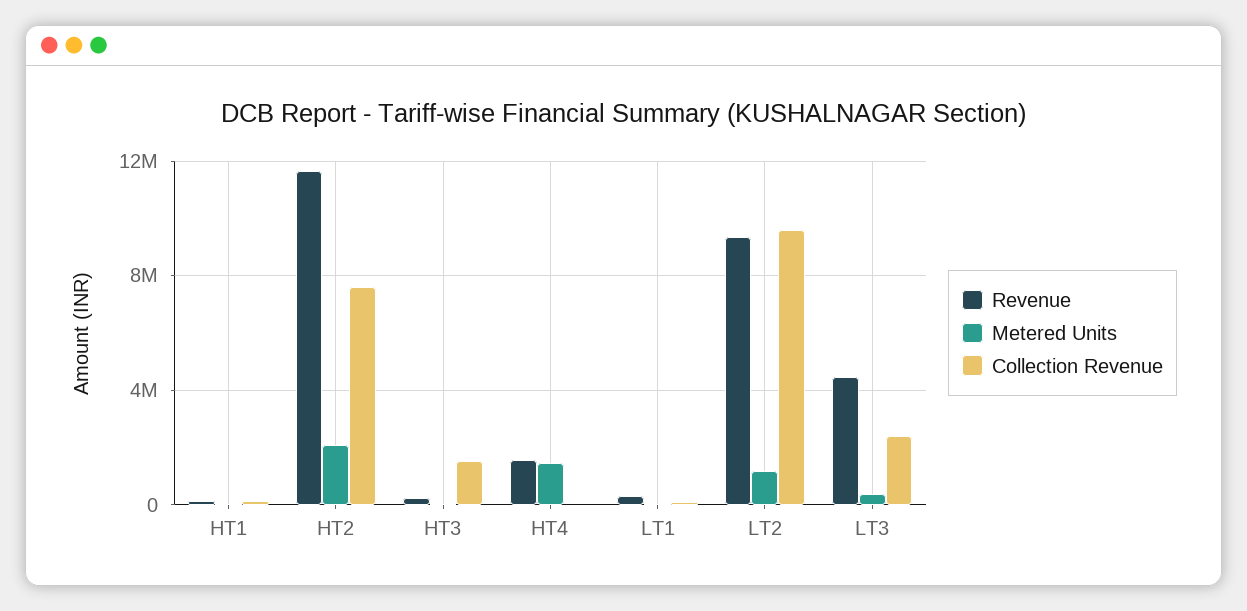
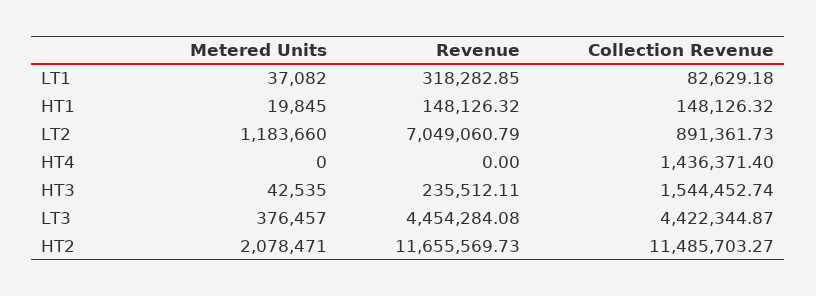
  {
    "Revenue": {
      "HT1": 148126.32,
      "HT2": 11655569.73,
      "HT3": 235512.11,
-     "HT4": 1500000,
+     "HT4": 0,
      "LT1": 318282.85,
-     "LT2": 9500000,
+     "LT2": 7049060.79,
      "LT3": 4454284.08
    },
    "Metered Units": {
      "HT1": 19845,
      "HT2": 2078471,
      "HT3": 42535,
-     "HT4": 1500000,
+     "HT4": 0,
      "LT1": 37082,
      "LT2": 1183660,
      "LT3": 376457
    },
    "Collection Revenue": {
      "HT1": 148126.32,
-     "HT2": 7500000,
+     "HT2": 11485703.27,
      "HT3": 1544452.74,
-     "HT4": 0,
+     "HT4": 1436371.4,
      "LT1": 82629.18,
-     "LT2": 9500000,
+     "LT2": 891361.73,
-     "LT3": 2500000
+     "LT3": 4422344.87
    }
  }

